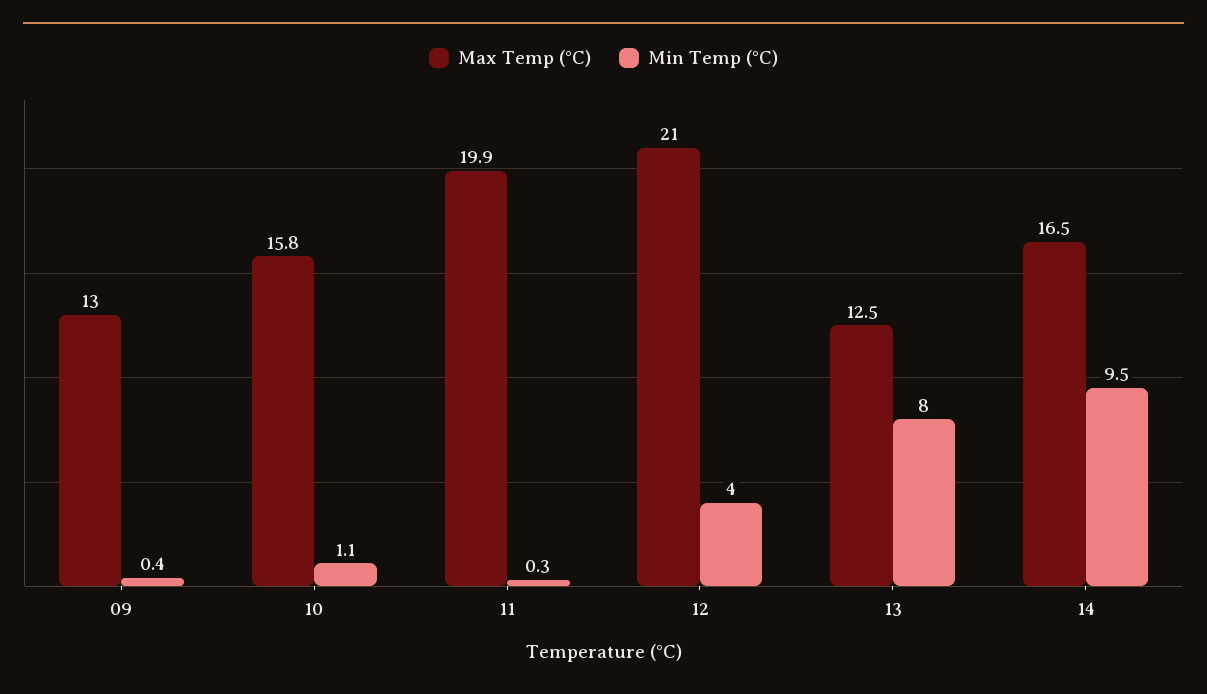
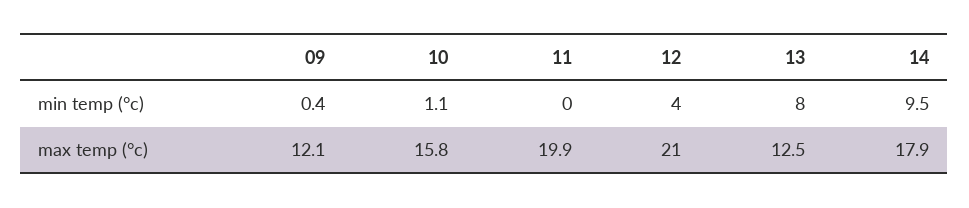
  {
    "Max Temp (°C)": {
-     "09": 13,
+     "09": 12.1,
      "10": 15.8,
      "11": 19.9,
      "12": 21,
      "13": 12.5,
-     "14": 16.5
+     "14": 17.9
    },
    "Min Temp (°C)": {
      "09": 0.4,
      "10": 1.1,
-     "11": 0.3,
+     "11": 0,
      "12": 4,
      "13": 8,
      "14": 9.5
    }
  }

